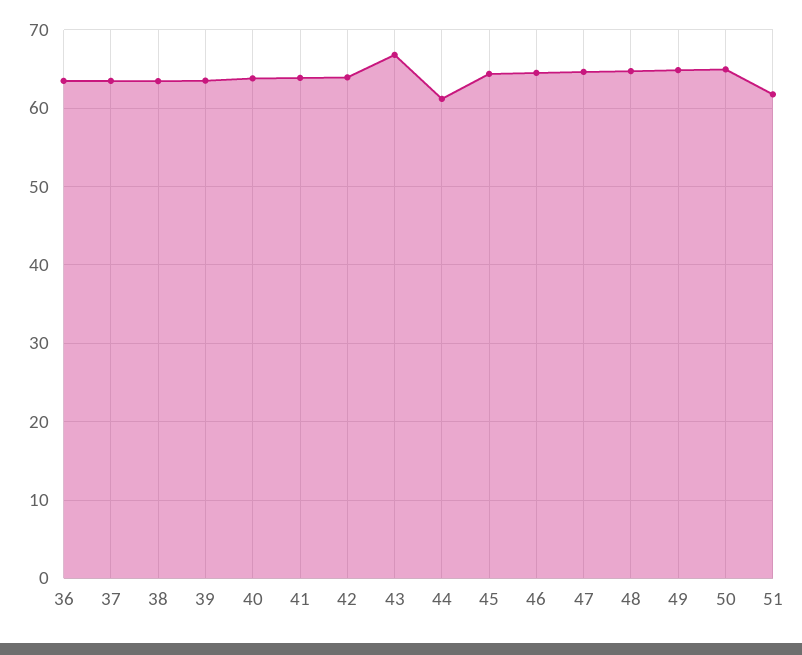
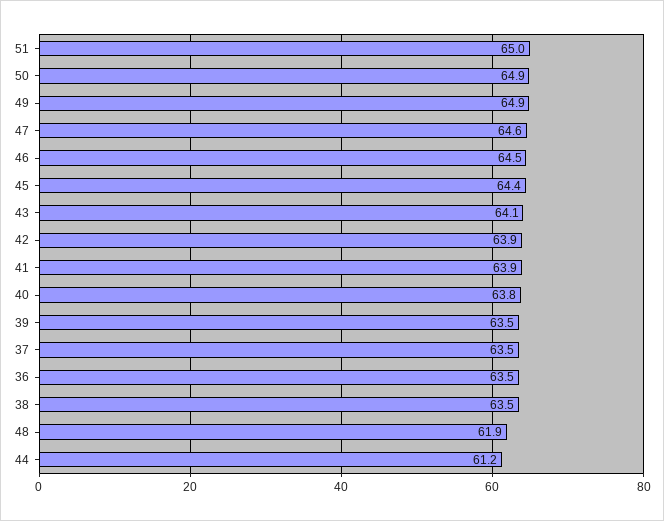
  {
    "36": 63.5,
    "37": 63.5,
    "38": 63.5,
    "39": 63.5,
    "40": 63.8,
    "41": 63.9,
    "42": 63.9,
-   "43": 67,
+   "43": 64.1,
    "44": 61.2,
    "45": 64.4,
    "46": 64.5,
    "47": 64.6,
-   "48": 65,
+   "48": 61.9,
    "49": 64.9,
    "50": 64.9,
-   "51": 62
+   "51": 65
  }

